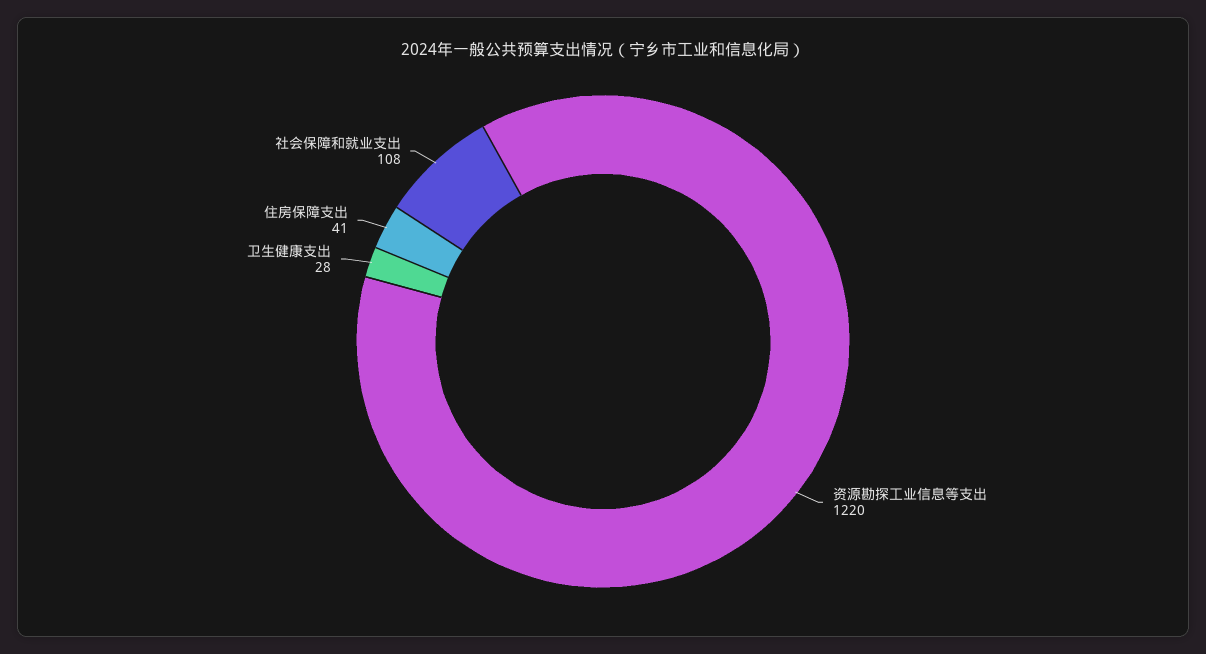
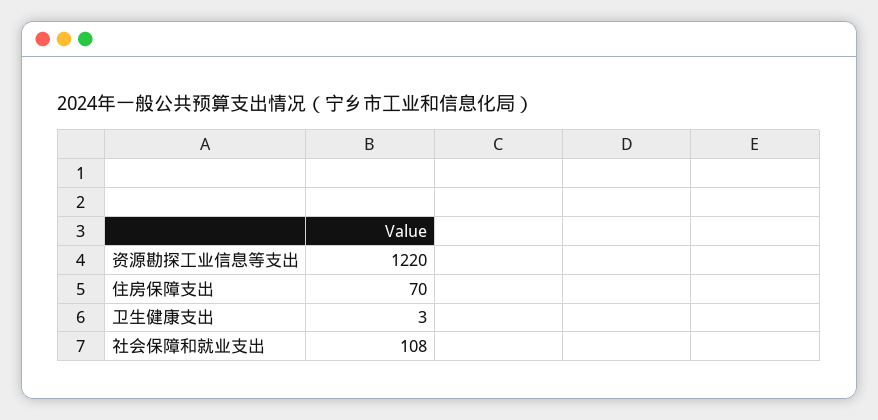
  {
    "资源勘探工业信息等支出": 1220,
-   "卫生健康支出": 28,
+   "卫生健康支出": 3,
-   "住房保障支出": 41,
+   "住房保障支出": 70,
    "社会保障和就业支出": 108
  }

